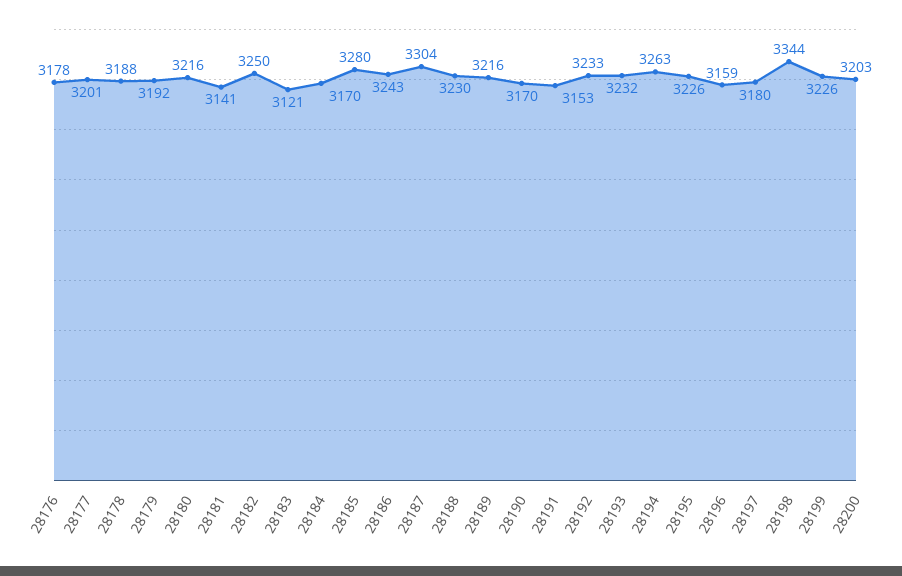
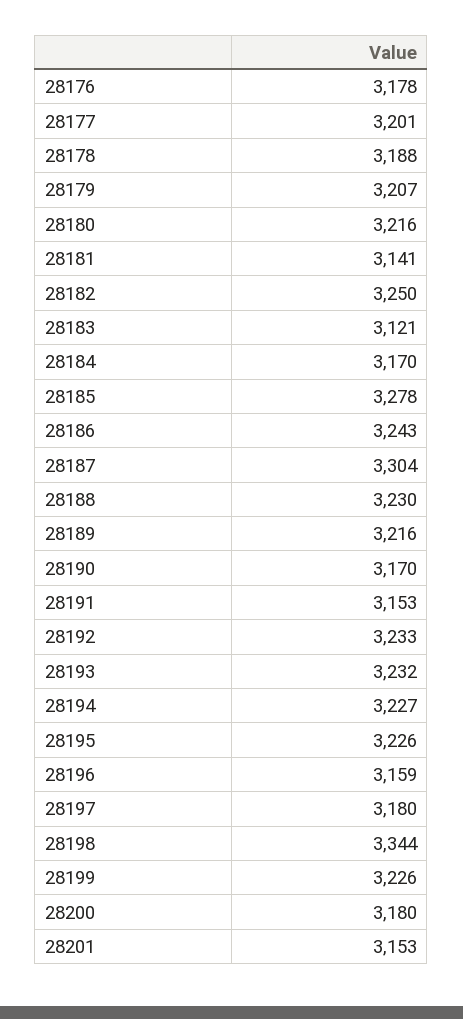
  {
    "28176": 3178,
    "28177": 3201,
    "28178": 3188,
-   "28179": 3192,
+   "28179": 3207,
    "28180": 3216,
    "28181": 3141,
    "28182": 3250,
    "28183": 3121,
    "28184": 3170,
-   "28185": 3280,
+   "28185": 3278,
    "28186": 3243,
    "28187": 3304,
    "28188": 3230,
    "28189": 3216,
    "28190": 3170,
    "28191": 3153,
    "28192": 3233,
    "28193": 3232,
-   "28194": 3263,
+   "28194": 3227,
    "28195": 3226,
    "28196": 3159,
    "28197": 3180,
    "28198": 3344,
    "28199": 3226,
-   "28200": 3203
+   "28200": 3180,
+   "28201": 3153
  }

